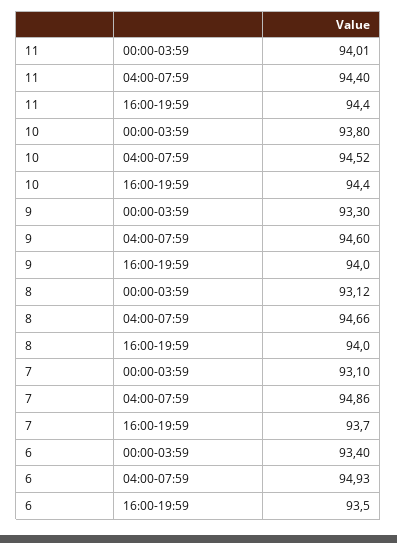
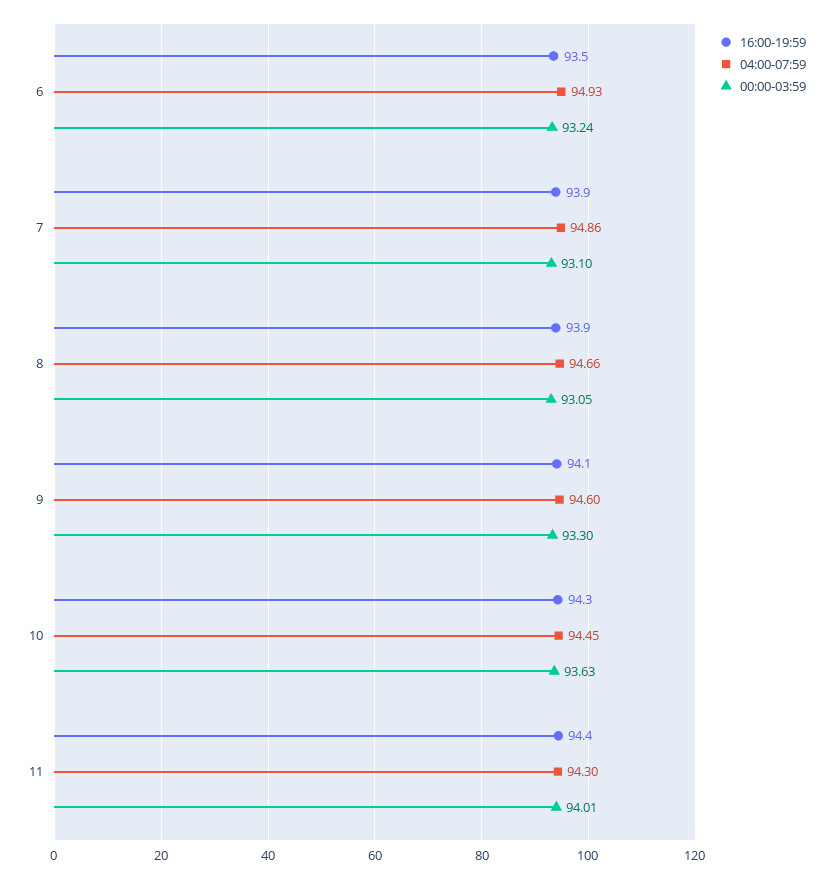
  {
    "00:00-03:59": {
      "11": 94.01,
-     "10": 93.8,
+     "10": 93.63,
      "9": 93.3,
-     "8": 93.12,
+     "8": 93.05,
      "7": 93.1,
-     "6": 93.4
+     "6": 93.24
    },
    "04:00-07:59": {
-     "11": 94.4,
+     "11": 94.3,
-     "10": 94.52,
+     "10": 94.45,
      "9": 94.6,
      "8": 94.66,
      "7": 94.86,
      "6": 94.93
    },
    "16:00-19:59": {
      "11": 94.4,
-     "10": 94.4,
+     "10": 94.3,
-     "9": 94,
+     "9": 94.1,
-     "8": 94,
+     "8": 93.9,
-     "7": 93.7,
+     "7": 93.9,
      "6": 93.5
    }
  }

